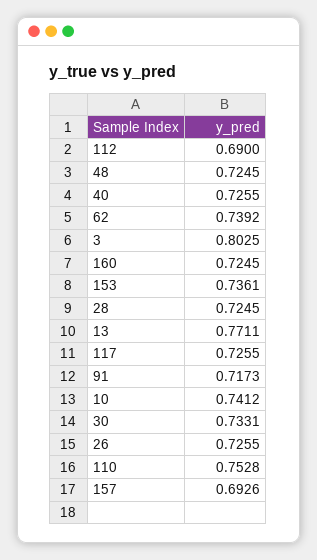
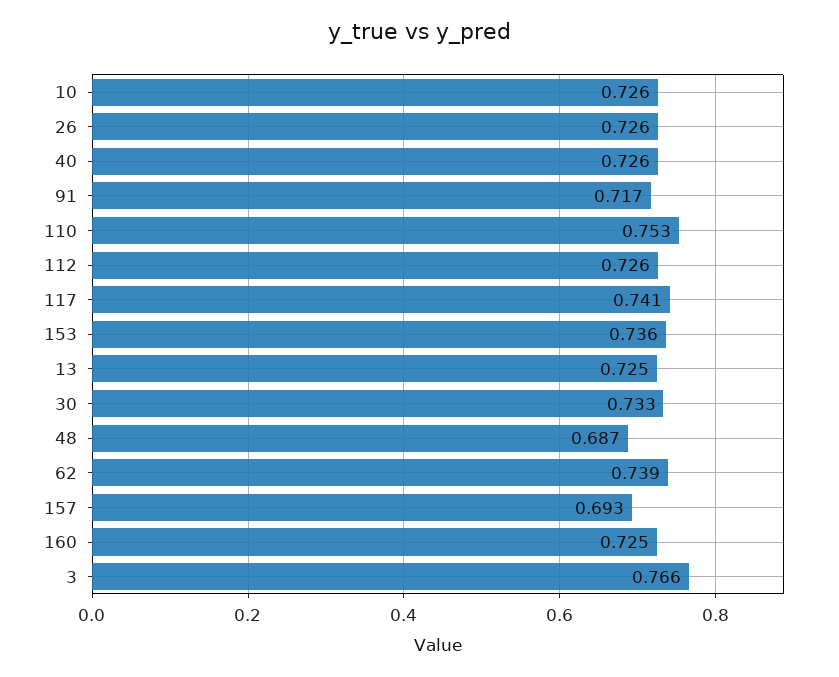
  {
-   "112": 0.69,
+   "112": 0.726,
-   "48": 0.7245,
+   "48": 0.687,
    "40": 0.7255,
    "62": 0.7392,
-   "3": 0.8025,
+   "3": 0.766,
    "160": 0.7245,
    "153": 0.7361,
-   "28": 0.7245,
-   "13": 0.7711,
+   "13": 0.725,
-   "117": 0.7255,
+   "117": 0.741,
    "91": 0.7173,
-   "10": 0.7412,
+   "10": 0.726,
    "30": 0.7331,
    "26": 0.7255,
    "110": 0.7528,
    "157": 0.6926
  }

